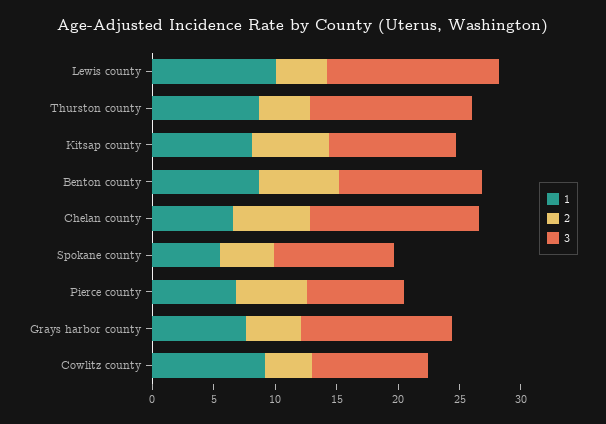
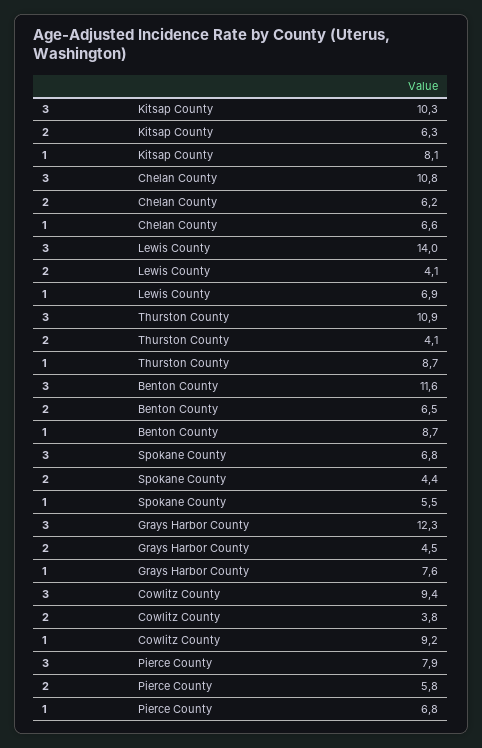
  {
    "1": {
-     "Lewis county": 10,
+     "Lewis county": 6.9,
      "Thurston county": 8.7,
      "Kitsap county": 8.1,
      "Benton county": 8.7,
      "Chelan county": 6.6,
      "Spokane county": 5.5,
      "Pierce county": 6.8,
      "Grays harbor county": 7.6,
      "Cowlitz county": 9.2
    },
    "2": {
      "Lewis county": 4.1,
      "Thurston county": 4.1,
      "Kitsap county": 6.3,
      "Benton county": 6.5,
      "Chelan county": 6.2,
      "Spokane county": 4.4,
      "Pierce county": 5.8,
      "Grays harbor county": 4.5,
      "Cowlitz county": 3.8
    },
    "3": {
      "Lewis county": 14,
-     "Thurston county": 13,
+     "Thurston county": 10.9,
      "Kitsap county": 10.3,
      "Benton county": 11.6,
-     "Chelan county": 14,
+     "Chelan county": 10.8,
-     "Spokane county": 10,
+     "Spokane county": 6.8,
      "Pierce county": 7.9,
      "Grays harbor county": 12.3,
      "Cowlitz county": 9.4
    }
  }

